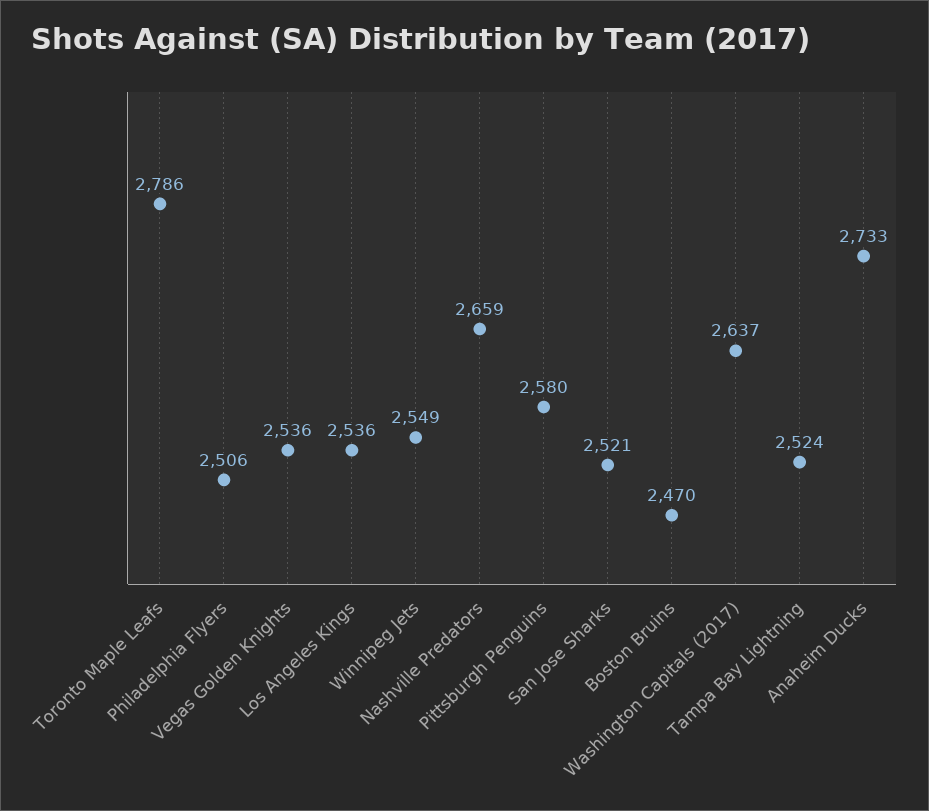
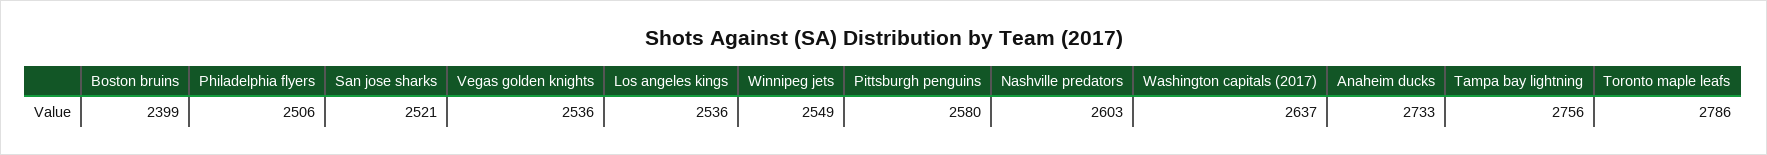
  {
    "Toronto Maple Leafs": 2786,
    "Philadelphia Flyers": 2506,
    "Vegas Golden Knights": 2536,
    "Los Angeles Kings": 2536,
    "Winnipeg Jets": 2549,
-   "Nashville Predators": 2659,
+   "Nashville Predators": 2603,
    "Pittsburgh Penguins": 2580,
    "San Jose Sharks": 2521,
-   "Boston Bruins": 2470,
+   "Boston Bruins": 2399,
    "Washington Capitals (2017)": 2637,
-   "Tampa Bay Lightning": 2524,
+   "Tampa Bay Lightning": 2756,
    "Anaheim Ducks": 2733
  }

